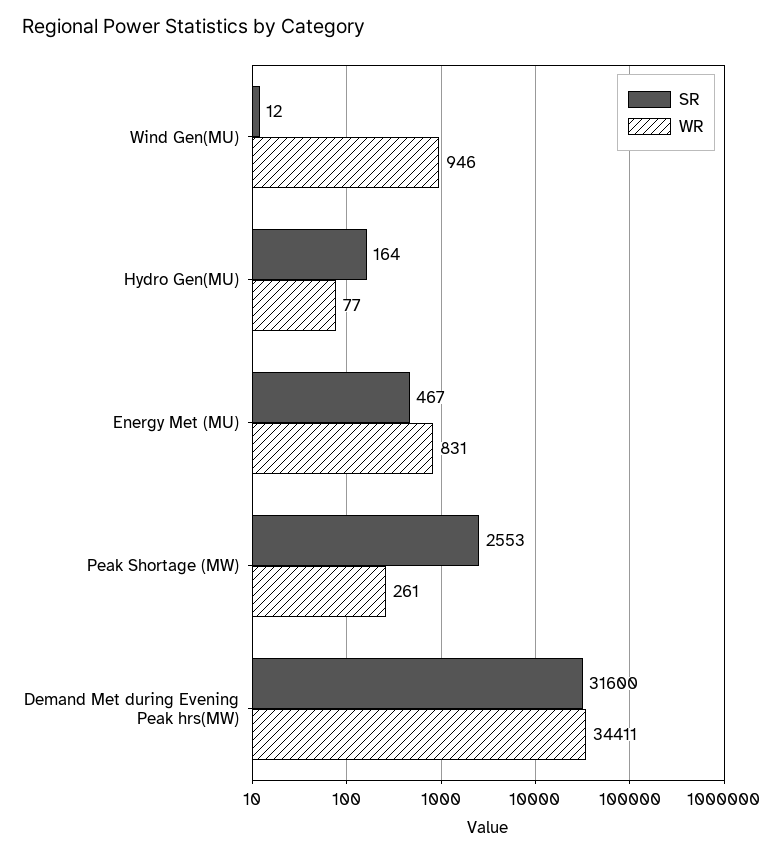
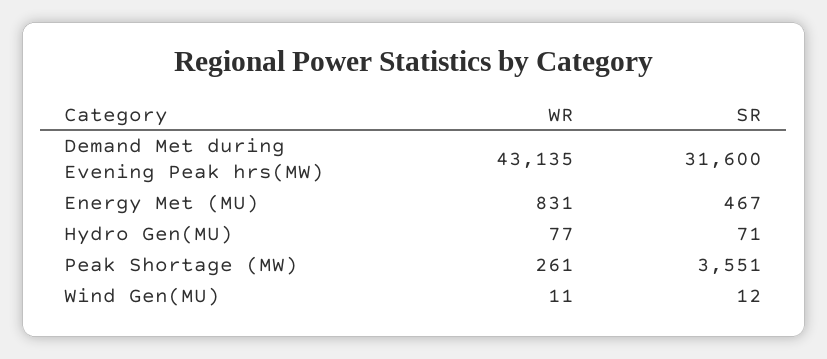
  {
    "SR": {
      "Wind Gen(MU)": 12,
-     "Hydro Gen(MU)": 164,
+     "Hydro Gen(MU)": 71,
      "Energy Met (MU)": 467,
-     "Peak Shortage (MW)": 2553,
+     "Peak Shortage (MW)": 3551,
      "Demand Met during Evening Peak hrs(MW)": 31600
    },
    "WR": {
-     "Wind Gen(MU)": 946,
+     "Wind Gen(MU)": 11,
      "Hydro Gen(MU)": 77,
      "Energy Met (MU)": 831,
      "Peak Shortage (MW)": 261,
-     "Demand Met during Evening Peak hrs(MW)": 34411
+     "Demand Met during Evening Peak hrs(MW)": 43135
    }
  }

